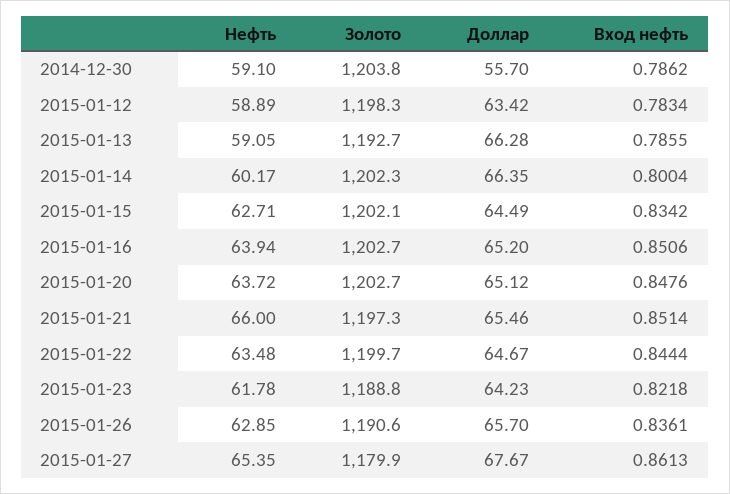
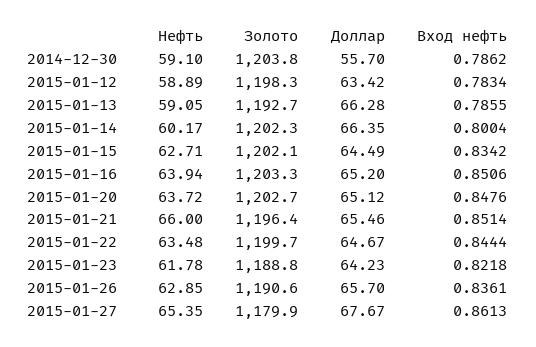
  {
    "Нефть": {
      "2014-12-30": 59.1,
      "2015-01-12": 58.89,
      "2015-01-13": 59.05,
      "2015-01-14": 60.17,
      "2015-01-15": 62.71,
      "2015-01-16": 63.94,
      "2015-01-20": 63.72,
      "2015-01-21": 66,
      "2015-01-22": 63.48,
      "2015-01-23": 61.78,
      "2015-01-26": 62.85,
      "2015-01-27": 65.35
    },
    "Золото": {
      "2014-12-30": 1203.8,
      "2015-01-12": 1198.3,
      "2015-01-13": 1192.7,
      "2015-01-14": 1202.3,
      "2015-01-15": 1202.1,
-     "2015-01-16": 1202.7,
+     "2015-01-16": 1203.3,
      "2015-01-20": 1202.7,
-     "2015-01-21": 1197.3,
+     "2015-01-21": 1196.4,
      "2015-01-22": 1199.7,
      "2015-01-23": 1188.8,
      "2015-01-26": 1190.6,
      "2015-01-27": 1179.9
    },
    "Доллар": {
      "2014-12-30": 55.7,
      "2015-01-12": 63.42,
      "2015-01-13": 66.28,
      "2015-01-14": 66.35,
      "2015-01-15": 64.49,
      "2015-01-16": 65.2,
      "2015-01-20": 65.12,
      "2015-01-21": 65.46,
      "2015-01-22": 64.67,
      "2015-01-23": 64.23,
      "2015-01-26": 65.7,
      "2015-01-27": 67.67
    },
    "Вход нефть": {
      "2014-12-30": 0.7862,
      "2015-01-12": 0.7834,
      "2015-01-13": 0.7855,
      "2015-01-14": 0.8004,
      "2015-01-15": 0.8342,
      "2015-01-16": 0.8506,
      "2015-01-20": 0.8476,
      "2015-01-21": 0.8514,
      "2015-01-22": 0.8444,
      "2015-01-23": 0.8218,
      "2015-01-26": 0.8361,
      "2015-01-27": 0.8613
    }
  }

